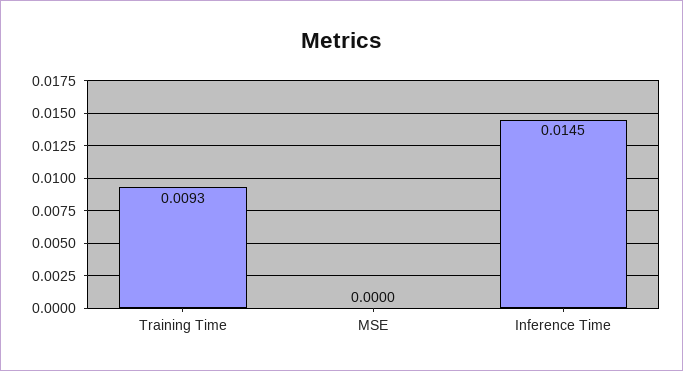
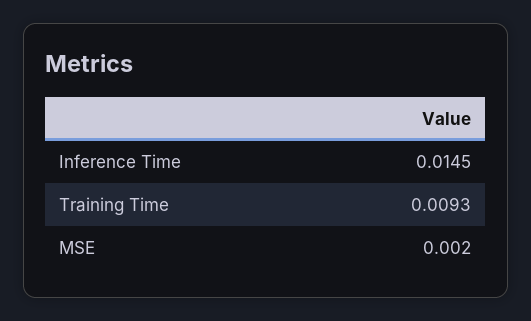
  {
    "Training Time": 0.0093,
-   "MSE": 0,
+   "MSE": 0.002,
    "Inference Time": 0.0145
  }

